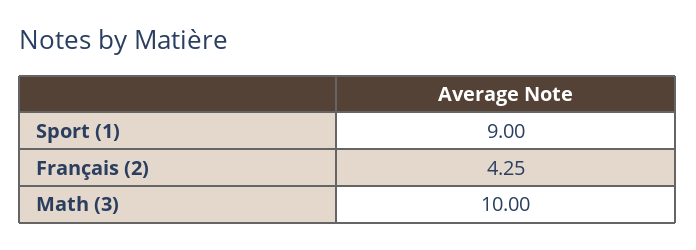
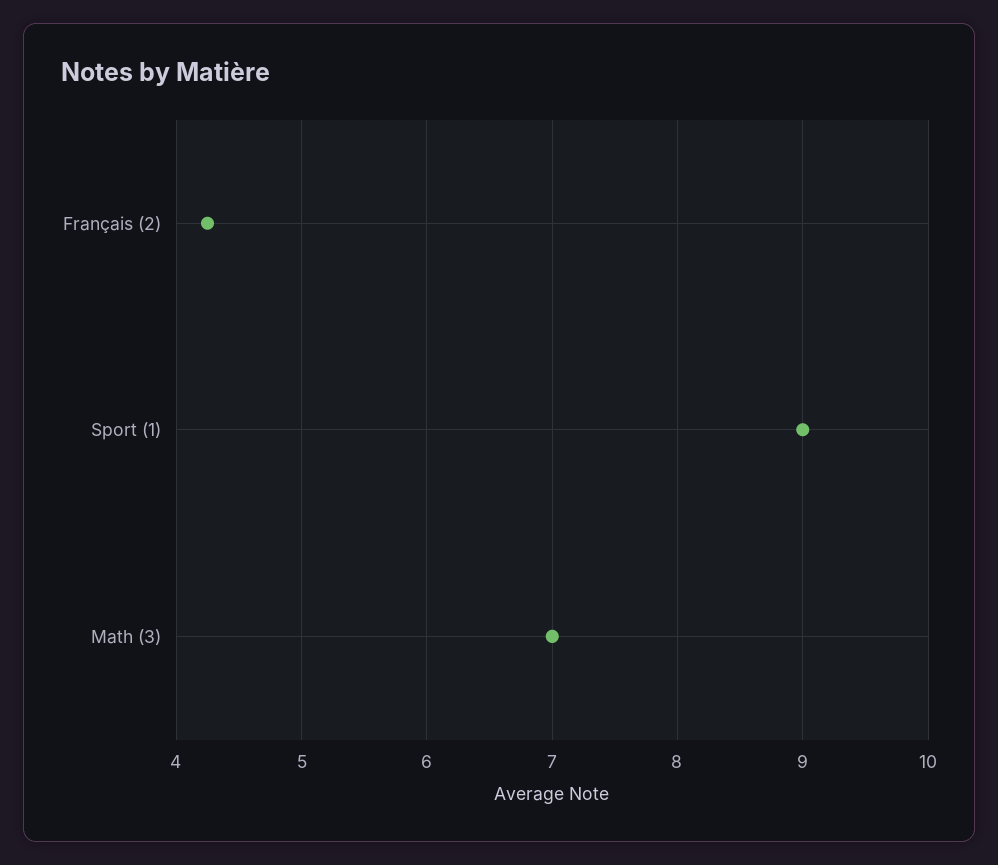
  {
    "Sport (1)": 9,
    "Français (2)": 4.25,
-   "Math (3)": 10
+   "Math (3)": 7
  }

